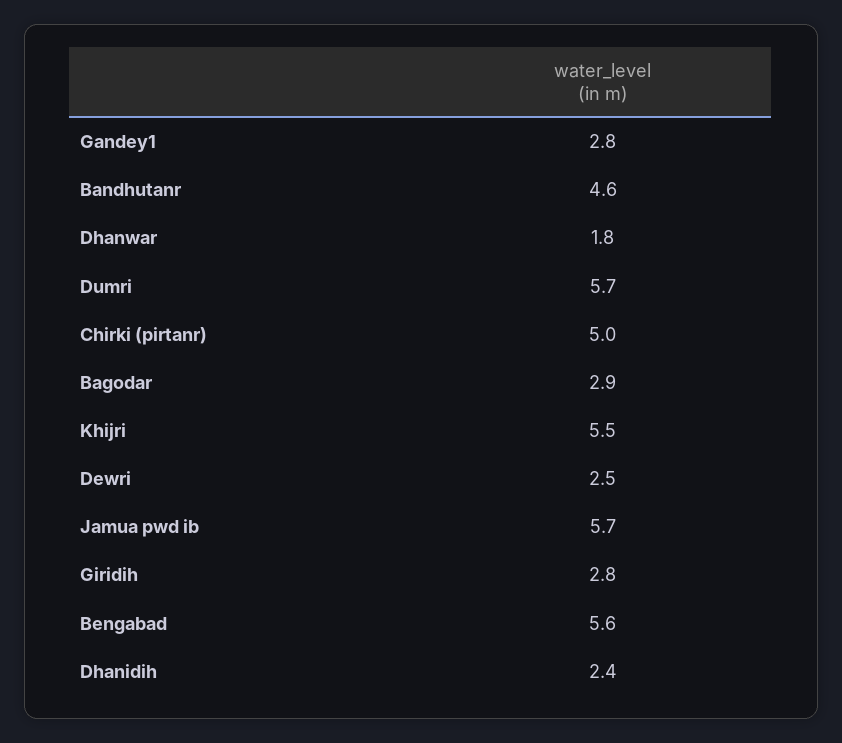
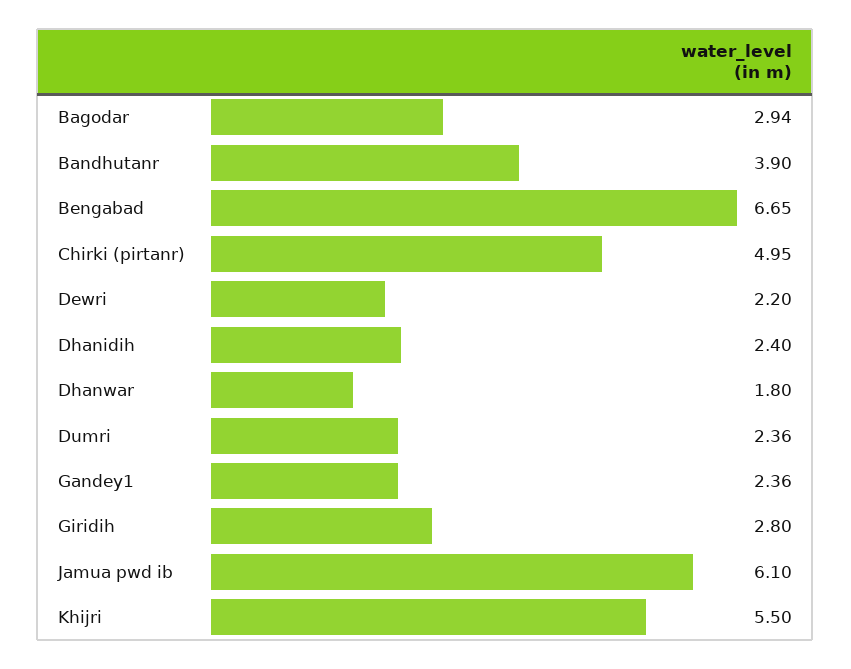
  {
-   "Gandey1": 2.8,
+   "Gandey1": 2.36,
-   "Bandhutanr": 4.6,
+   "Bandhutanr": 3.9,
    "Dhanwar": 1.8,
-   "Dumri": 5.7,
+   "Dumri": 2.36,
    "Chirki (pirtanr)": 4.95,
    "Bagodar": 2.94,
    "Khijri": 5.5,
-   "Dewri": 2.5,
+   "Dewri": 2.2,
-   "Jamua pwd ib": 5.7,
+   "Jamua pwd ib": 6.1,
    "Giridih": 2.8,
-   "Bengabad": 5.6,
+   "Bengabad": 6.65,
    "Dhanidih": 2.4
  }

